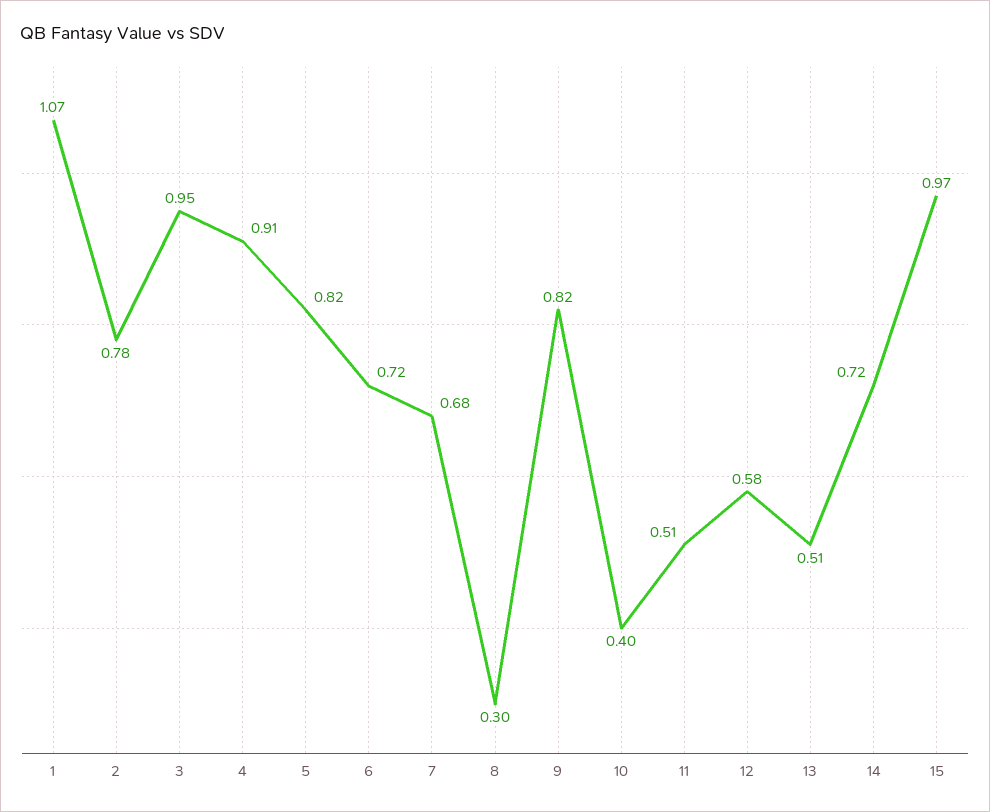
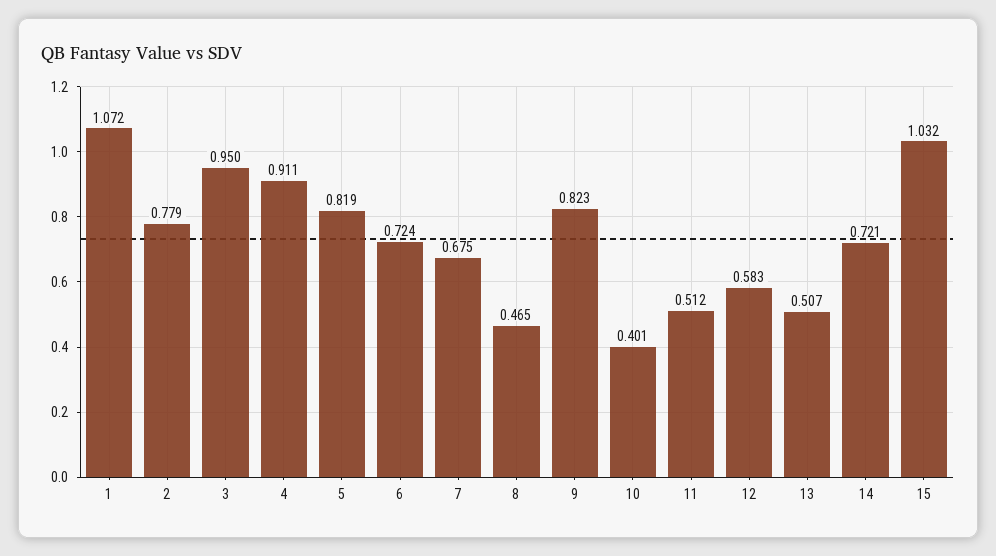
  {
    "1": 1.072,
    "2": 0.779,
    "3": 0.95,
    "4": 0.911,
    "5": 0.819,
    "6": 0.724,
    "7": 0.675,
-   "8": 0.3,
+   "8": 0.465,
    "9": 0.823,
    "10": 0.401,
    "11": 0.512,
    "12": 0.583,
    "13": 0.507,
    "14": 0.721,
-   "15": 0.97
+   "15": 1.032
  }

